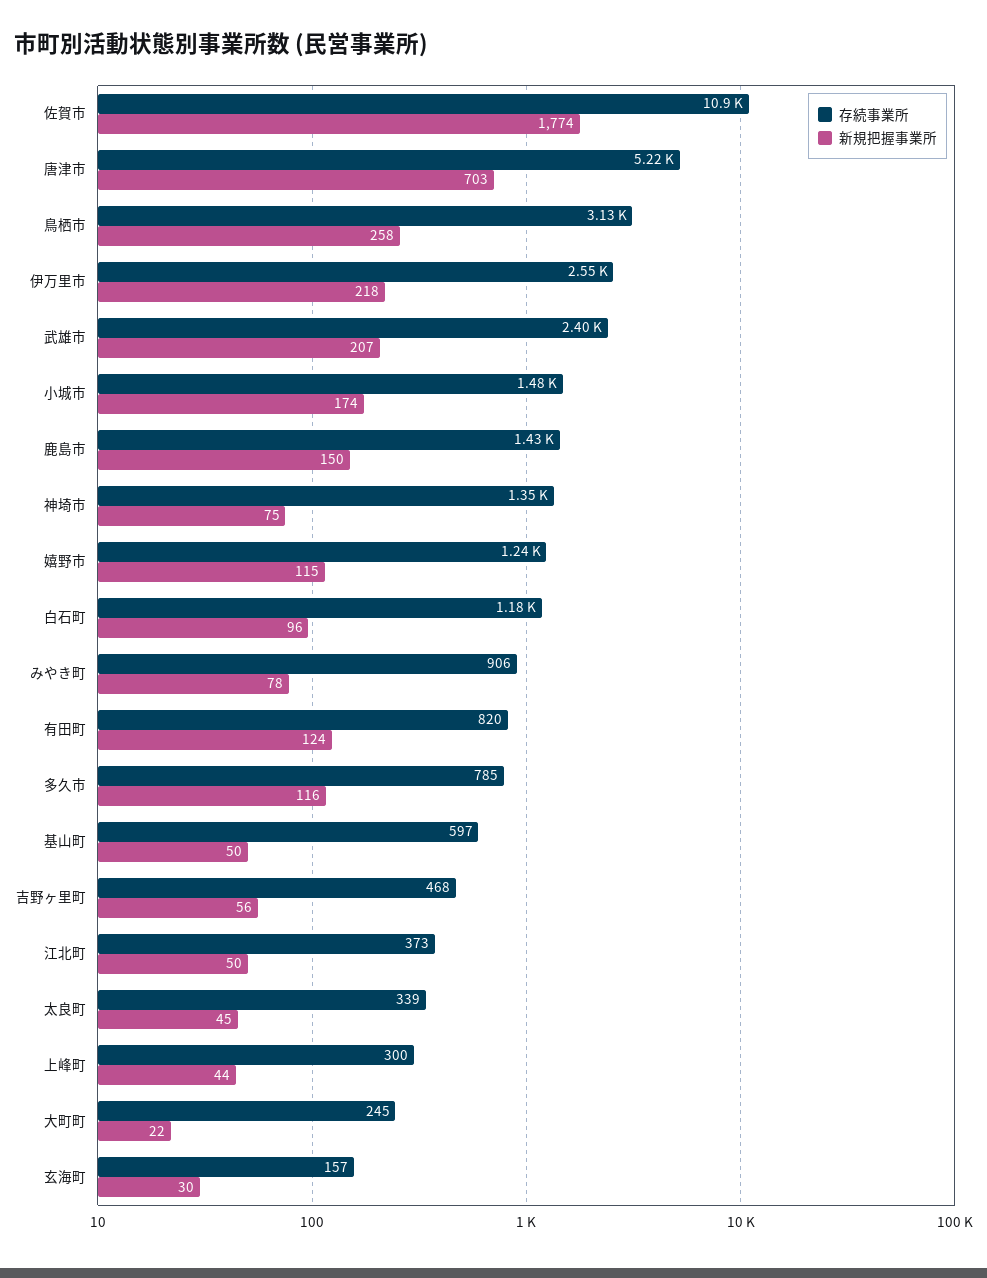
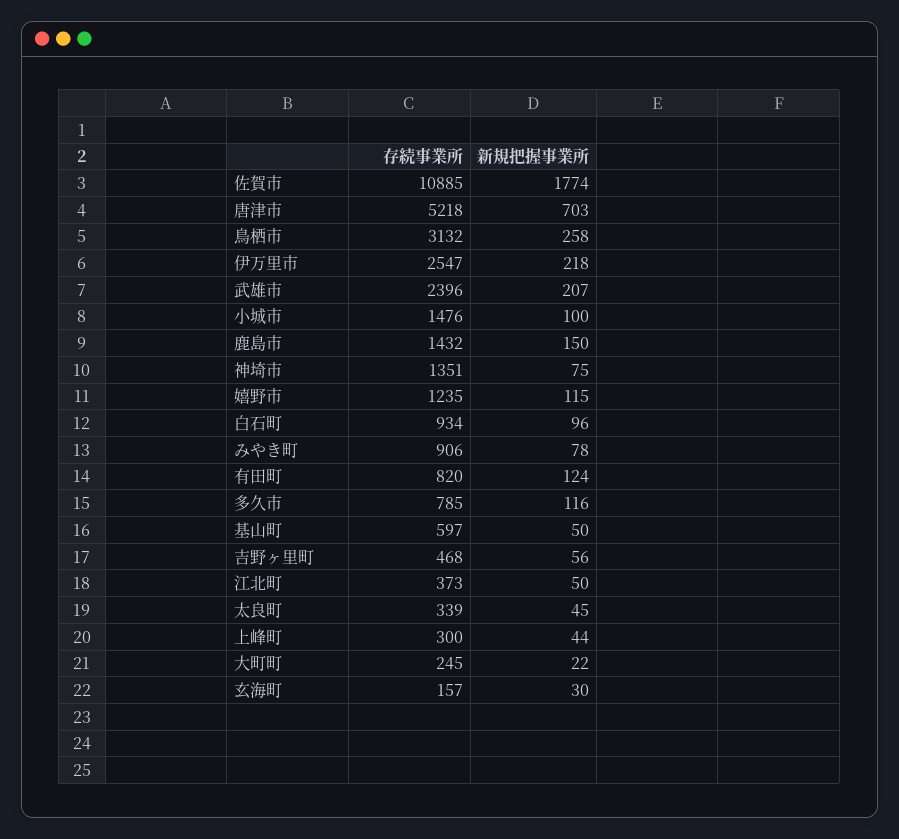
  {
    "存続事業所": {
      "佐賀市": 10885,
      "唐津市": 5218,
      "鳥栖市": 3132,
      "伊万里市": 2547,
      "武雄市": 2396,
      "小城市": 1476,
      "鹿島市": 1432,
      "神埼市": 1351,
      "嬉野市": 1235,
-     "白石町": 1180,
+     "白石町": 934,
      "みやき町": 906,
      "有田町": 820,
      "多久市": 785,
      "基山町": 597,
      "吉野ヶ里町": 468,
      "江北町": 373,
      "太良町": 339,
      "上峰町": 300,
      "大町町": 245,
      "玄海町": 157
    },
    "新規把握事業所": {
      "佐賀市": 1774,
      "唐津市": 703,
      "鳥栖市": 258,
      "伊万里市": 218,
      "武雄市": 207,
-     "小城市": 174,
+     "小城市": 100,
      "鹿島市": 150,
      "神埼市": 75,
      "嬉野市": 115,
      "白石町": 96,
      "みやき町": 78,
      "有田町": 124,
      "多久市": 116,
      "基山町": 50,
      "吉野ヶ里町": 56,
      "江北町": 50,
      "太良町": 45,
      "上峰町": 44,
      "大町町": 22,
      "玄海町": 30
    }
  }

